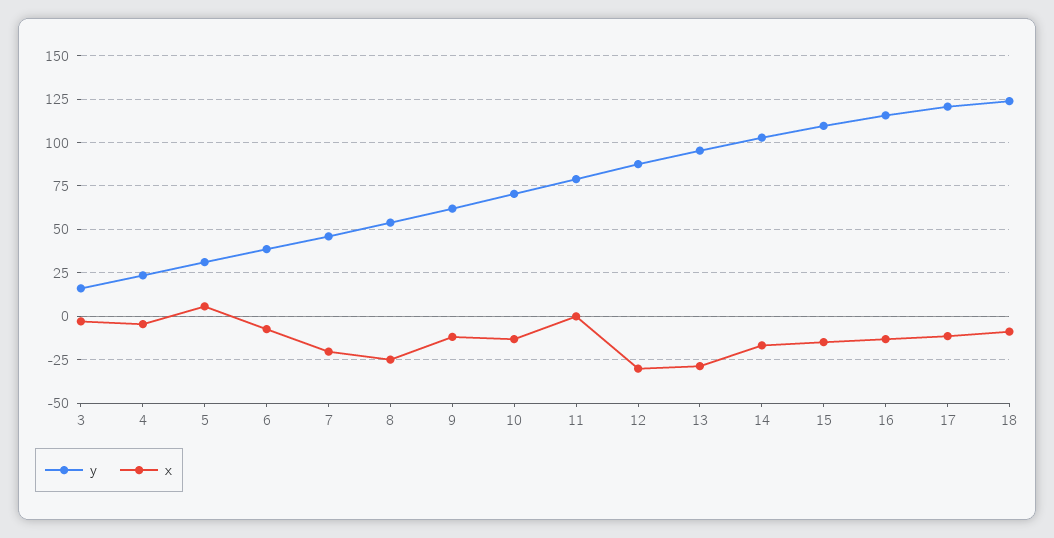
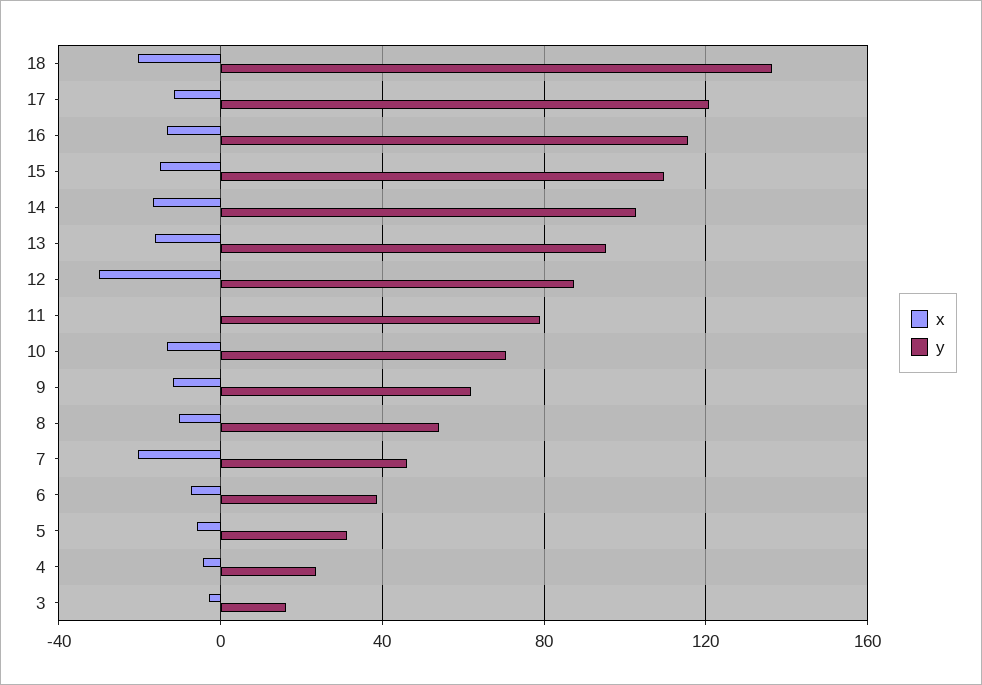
  {
    "y": {
      "3": 15,
      "4": 25,
      "5": 30,
      "6": 40,
      "7": 45,
      "8": 55,
      "9": 60,
      "10": 70,
      "11": 80,
      "12": 90,
      "13": 95,
      "14": 105,
      "15": 110,
      "16": 115,
      "17": 120,
-     "18": 125
+     "18": 135
    },
    "x": {
      "3": -5,
      "4": -5,
-     "5": 5,
+     "5": -5,
      "6": -5,
      "7": -20,
-     "8": -25,
+     "8": -10,
      "9": -10,
      "10": -15,
      "11": 0,
      "12": -30,
-     "13": -30,
+     "13": -15,
      "14": -15,
      "15": -15,
      "16": -15,
      "17": -10,
-     "18": -10
+     "18": -20
    }
  }

